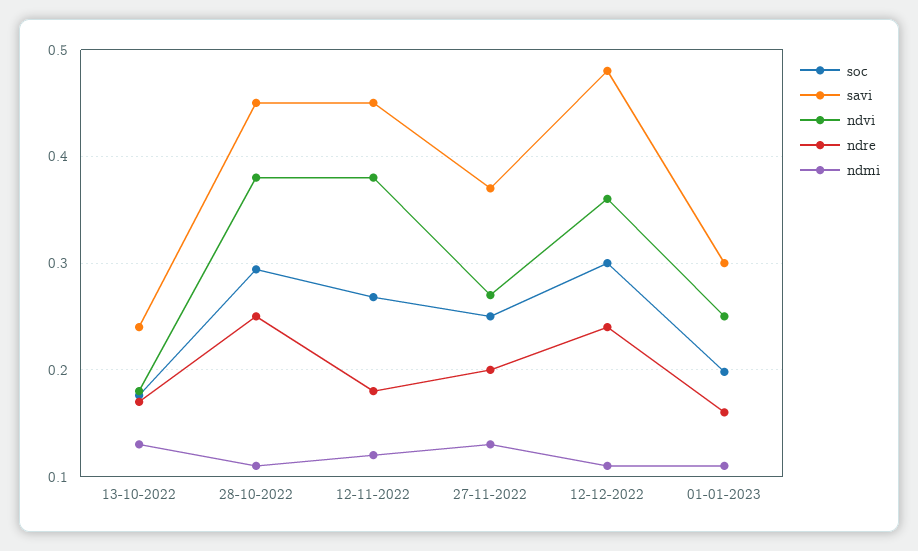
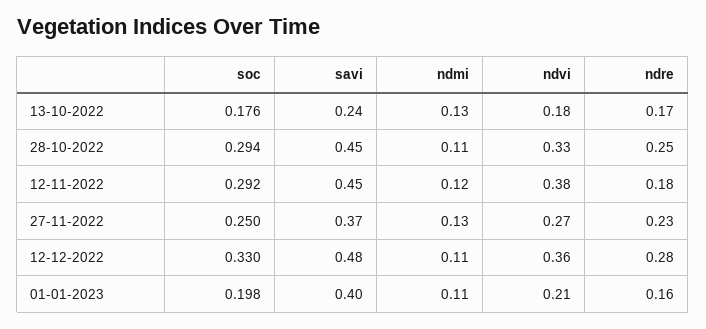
  {
    "soc": {
      "13-10-2022": 0.176,
      "28-10-2022": 0.294,
-     "12-11-2022": 0.27,
+     "12-11-2022": 0.292,
      "27-11-2022": 0.25,
-     "12-12-2022": 0.3,
+     "12-12-2022": 0.33,
      "01-01-2023": 0.198
    },
    "savi": {
      "13-10-2022": 0.24,
      "28-10-2022": 0.45,
      "12-11-2022": 0.45,
      "27-11-2022": 0.37,
      "12-12-2022": 0.48,
-     "01-01-2023": 0.3
+     "01-01-2023": 0.4
    },
    "ndvi": {
      "13-10-2022": 0.18,
-     "28-10-2022": 0.38,
+     "28-10-2022": 0.33,
      "12-11-2022": 0.38,
      "27-11-2022": 0.27,
      "12-12-2022": 0.36,
-     "01-01-2023": 0.25
+     "01-01-2023": 0.21
    },
    "ndre": {
      "13-10-2022": 0.17,
      "28-10-2022": 0.25,
      "12-11-2022": 0.18,
-     "27-11-2022": 0.2,
+     "27-11-2022": 0.23,
-     "12-12-2022": 0.24,
+     "12-12-2022": 0.28,
      "01-01-2023": 0.16
    },
    "ndmi": {
      "13-10-2022": 0.13,
      "28-10-2022": 0.11,
      "12-11-2022": 0.12,
      "27-11-2022": 0.13,
      "12-12-2022": 0.11,
      "01-01-2023": 0.11
    }
  }

